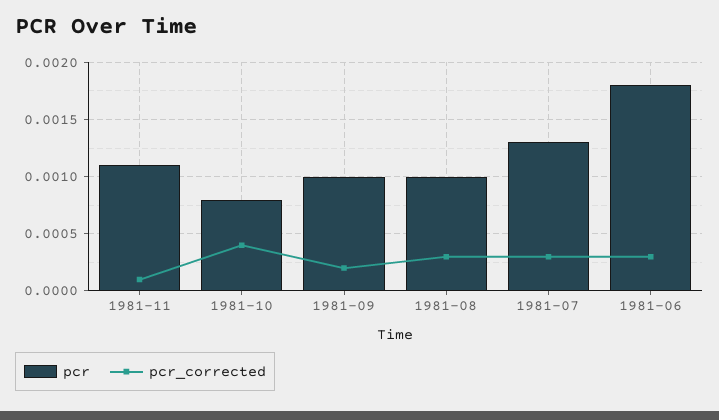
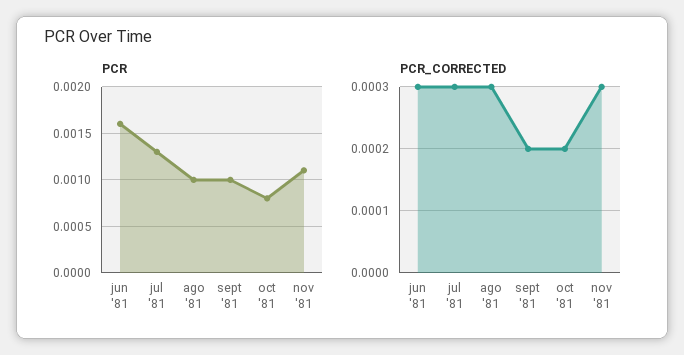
  {
    "pcr": {
      "1981-11": 0.0011,
      "1981-10": 0.0008,
      "1981-09": 0.001,
      "1981-08": 0.001,
      "1981-07": 0.0013,
-     "1981-06": 0.0018
+     "1981-06": 0.0016
    },
    "pcr_corrected": {
-     "1981-11": 0.0001,
+     "1981-11": 0.0003,
-     "1981-10": 0.0004,
+     "1981-10": 0.0002,
      "1981-09": 0.0002,
      "1981-08": 0.0003,
      "1981-07": 0.0003,
      "1981-06": 0.0003
    }
  }

